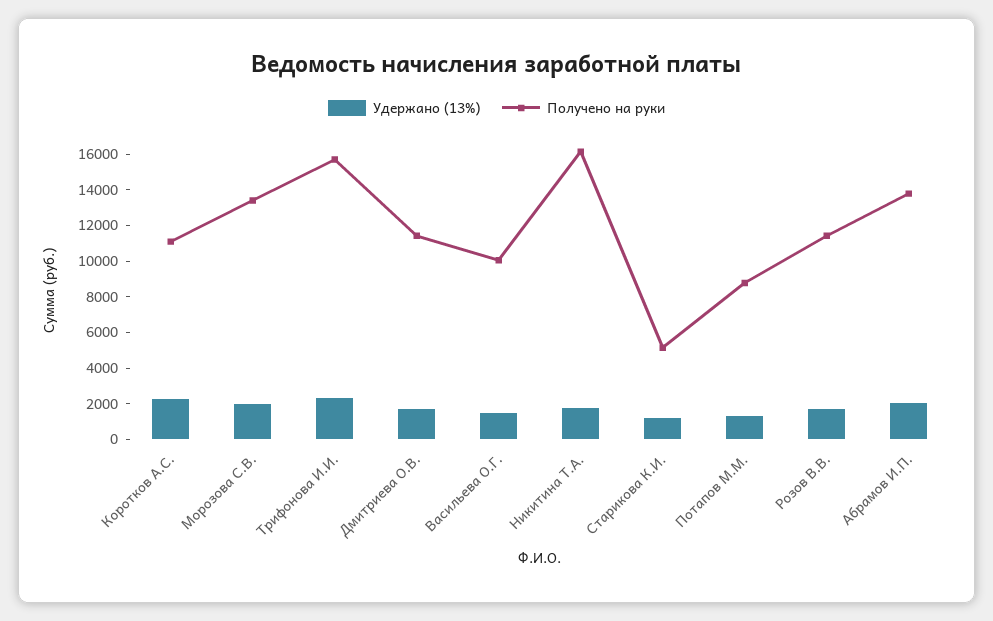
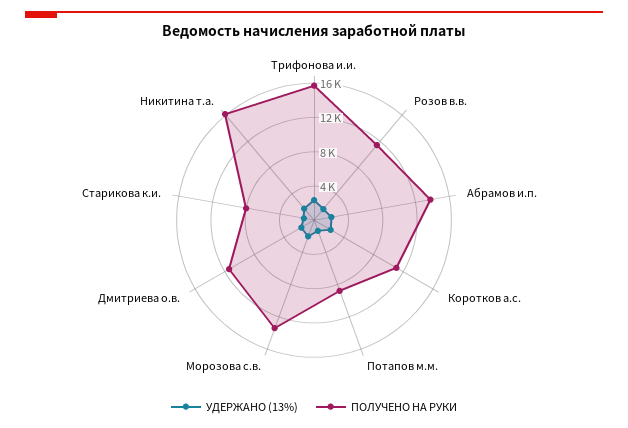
  {
    "Удержано (13%)": {
      "Коротков А.С.": 2000,
      "Морозова С.В.": 2000,
      "Трифонова И.И.": 2500,
      "Дмитриева О.В.": 1500,
-     "Васильева О.Г.": 1500,
      "Никитина Т.А.": 2000,
      "Старикова К.И.": 1000,
      "Потапов М.М.": 1500,
      "Розов В.В.": 1500,
      "Абрамов И.П.": 2000
    },
    "Получено на руки": {
      "Коротков А.С.": 11000,
      "Морозова С.В.": 13500,
      "Трифонова И.И.": 15500,
      "Дмитриева О.В.": 11500,
-     "Васильева О.Г.": 10000,
      "Никитина Т.А.": 16000,
-     "Старикова К.И.": 5000,
+     "Старикова К.И.": 8000,
      "Потапов М.М.": 9000,
      "Розов В.В.": 11500,
      "Абрамов И.П.": 14000
    }
  }

